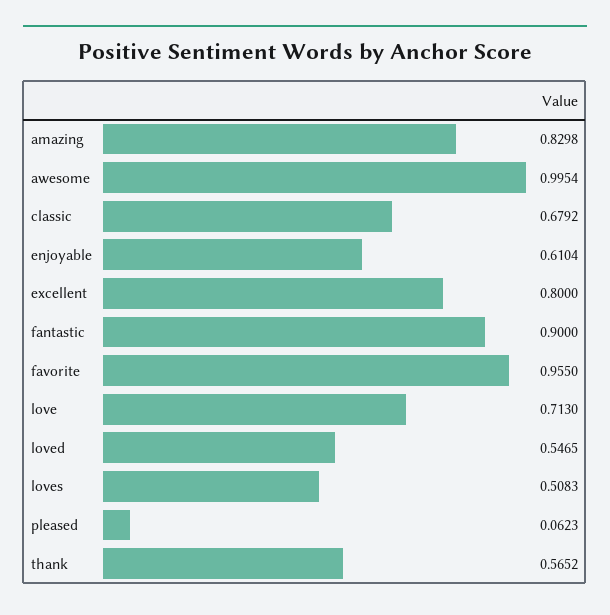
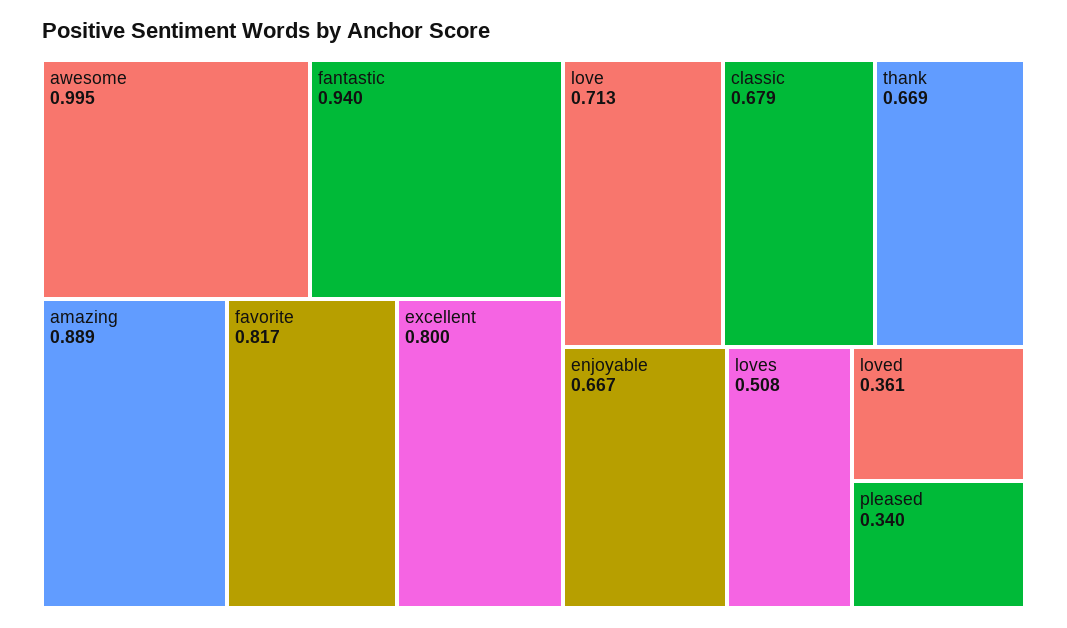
  {
-   "amazing": 0.8298,
+   "amazing": 0.889,
    "awesome": 0.9954,
    "classic": 0.6792,
-   "enjoyable": 0.6104,
+   "enjoyable": 0.667,
    "excellent": 0.8,
-   "fantastic": 0.9,
+   "fantastic": 0.94,
-   "favorite": 0.955,
+   "favorite": 0.817,
    "love": 0.713,
-   "loved": 0.5465,
+   "loved": 0.361,
    "loves": 0.5083,
-   "pleased": 0.0623,
+   "pleased": 0.34,
-   "thank": 0.5652
+   "thank": 0.669
  }

